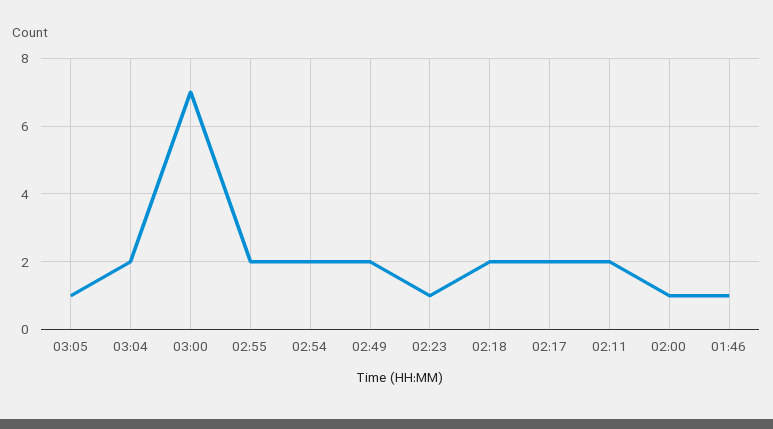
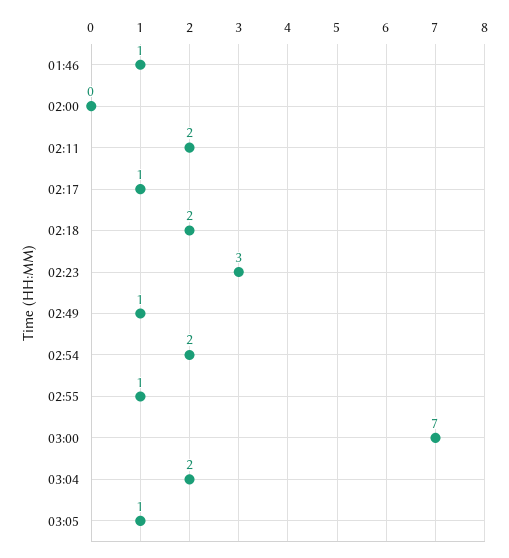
  {
    "03:05": 1,
    "03:04": 2,
    "03:00": 7,
-   "02:55": 2,
+   "02:55": 1,
    "02:54": 2,
-   "02:49": 2,
+   "02:49": 1,
-   "02:23": 1,
+   "02:23": 3,
    "02:18": 2,
-   "02:17": 2,
+   "02:17": 1,
    "02:11": 2,
-   "02:00": 1,
+   "02:00": 0,
    "01:46": 1
  }

